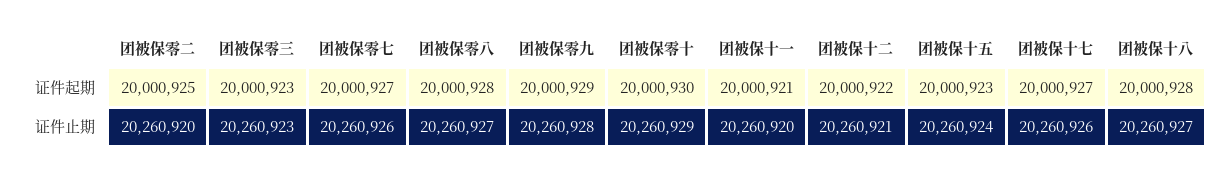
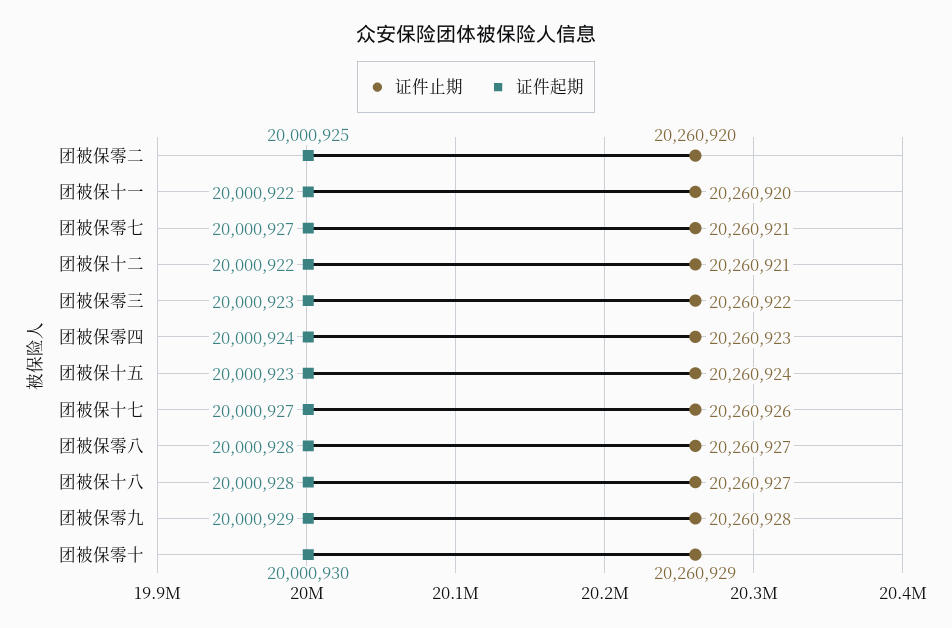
  {
    "证件起期": {
      "团被保零二": 20000925,
      "团被保零三": 20000923,
      "团被保零七": 20000927,
      "团被保零八": 20000928,
      "团被保零九": 20000929,
      "团被保零十": 20000930,
-     "团被保十一": 20000921,
+     "团被保十一": 20000922,
      "团被保十二": 20000922,
      "团被保十五": 20000923,
      "团被保十七": 20000927,
-     "团被保十八": 20000928
+     "团被保十八": 20000928,
+     "团被保零四": 20000924
    },
    "证件止期": {
      "团被保零二": 20260920,
-     "团被保零三": 20260923,
+     "团被保零三": 20260922,
-     "团被保零七": 20260926,
+     "团被保零七": 20260921,
      "团被保零八": 20260927,
      "团被保零九": 20260928,
      "团被保零十": 20260929,
      "团被保十一": 20260920,
      "团被保十二": 20260921,
      "团被保十五": 20260924,
      "团被保十七": 20260926,
-     "团被保十八": 20260927
+     "团被保十八": 20260927,
+     "团被保零四": 20260923
    }
  }

